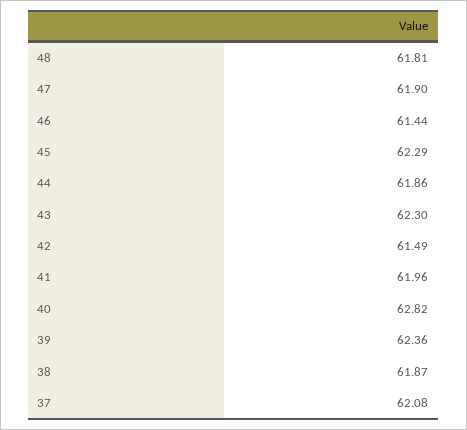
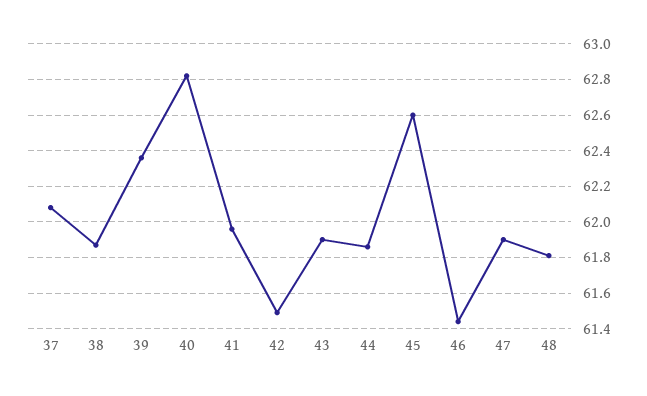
  {
    "48": 61.81,
    "47": 61.9,
    "46": 61.44,
-   "45": 62.29,
+   "45": 62.6,
    "44": 61.86,
-   "43": 62.3,
+   "43": 61.9,
    "42": 61.49,
    "41": 61.96,
    "40": 62.82,
    "39": 62.36,
    "38": 61.87,
    "37": 62.08
  }

